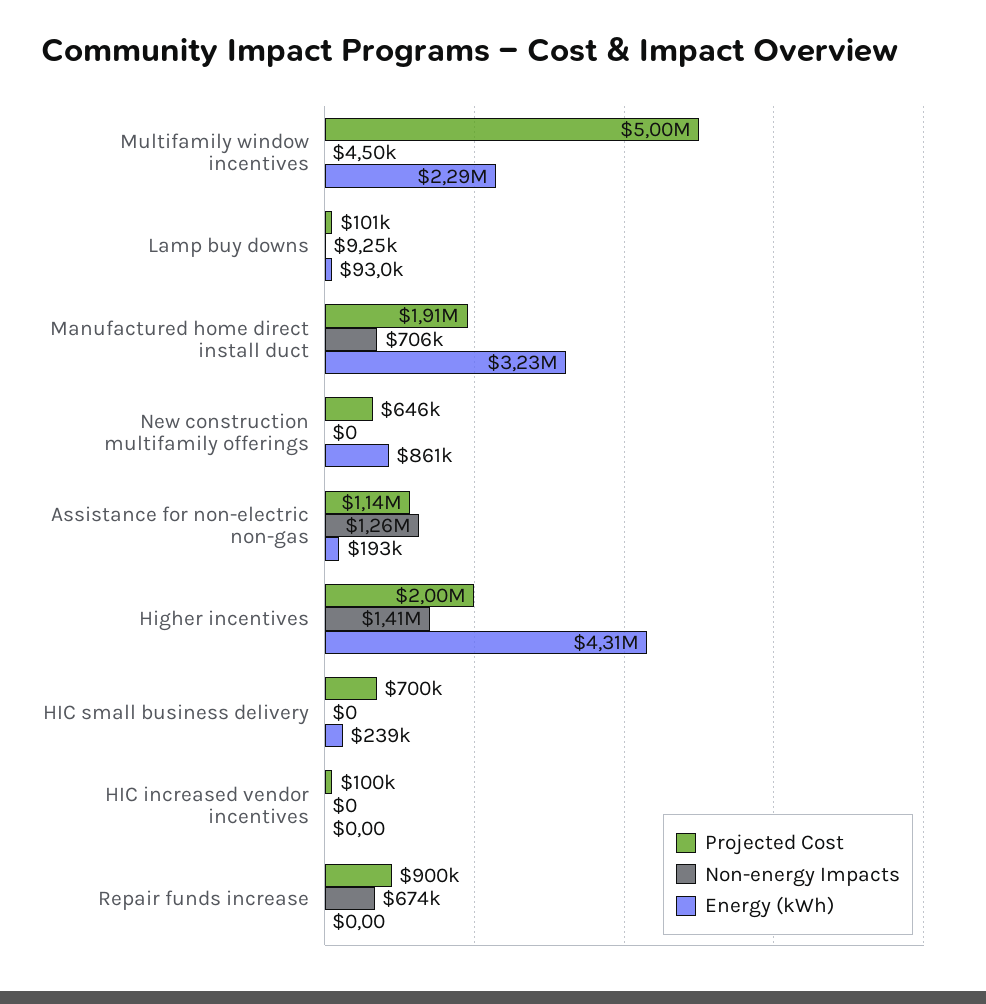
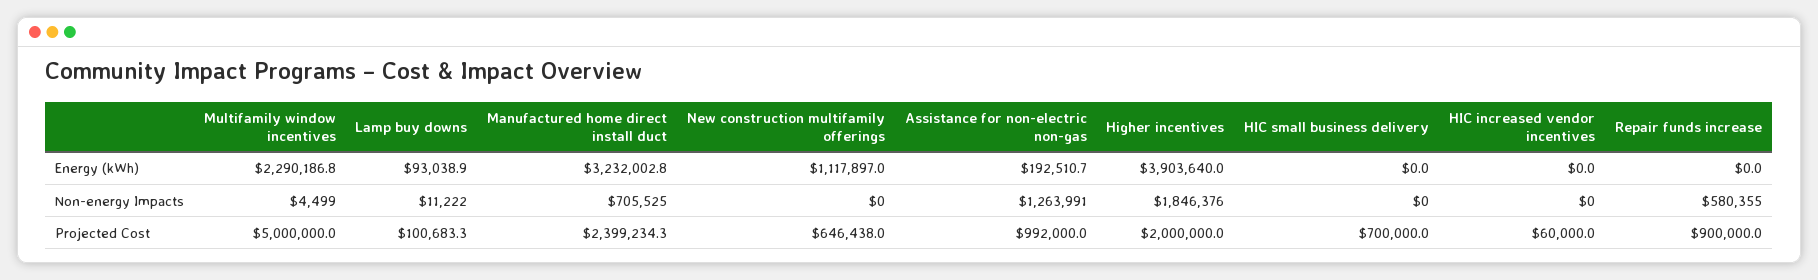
  {
    "Projected Cost": {
      "Multifamily window incentives": 5000000,
      "Lamp buy downs": 100683.3,
-     "Manufactured home direct install duct": 1910000,
+     "Manufactured home direct install duct": 2399234.3,
      "New construction multifamily offerings": 646438,
-     "Assistance for non-electric non-gas": 1140000,
+     "Assistance for non-electric non-gas": 992000,
      "Higher incentives": 2000000,
      "HIC small business delivery": 700000,
-     "HIC increased vendor incentives": 100000,
+     "HIC increased vendor incentives": 60000,
      "Repair funds increase": 900000
    },
    "Non-energy Impacts": {
      "Multifamily window incentives": 4499,
-     "Lamp buy downs": 9250,
+     "Lamp buy downs": 11222,
      "Manufactured home direct install duct": 705525,
      "New construction multifamily offerings": 0,
      "Assistance for non-electric non-gas": 1263991,
-     "Higher incentives": 1410000,
+     "Higher incentives": 1846376,
      "HIC small business delivery": 0,
      "HIC increased vendor incentives": 0,
-     "Repair funds increase": 674000
+     "Repair funds increase": 580355
    },
    "Energy (kWh)": {
      "Multifamily window incentives": 2290186.8,
      "Lamp buy downs": 93038.9,
      "Manufactured home direct install duct": 3232002.8,
-     "New construction multifamily offerings": 861000,
+     "New construction multifamily offerings": 1117897,
      "Assistance for non-electric non-gas": 192510.7,
-     "Higher incentives": 4310000,
+     "Higher incentives": 3903640,
-     "HIC small business delivery": 239000,
+     "HIC small business delivery": 0,
      "HIC increased vendor incentives": 0,
      "Repair funds increase": 0
    }
  }

